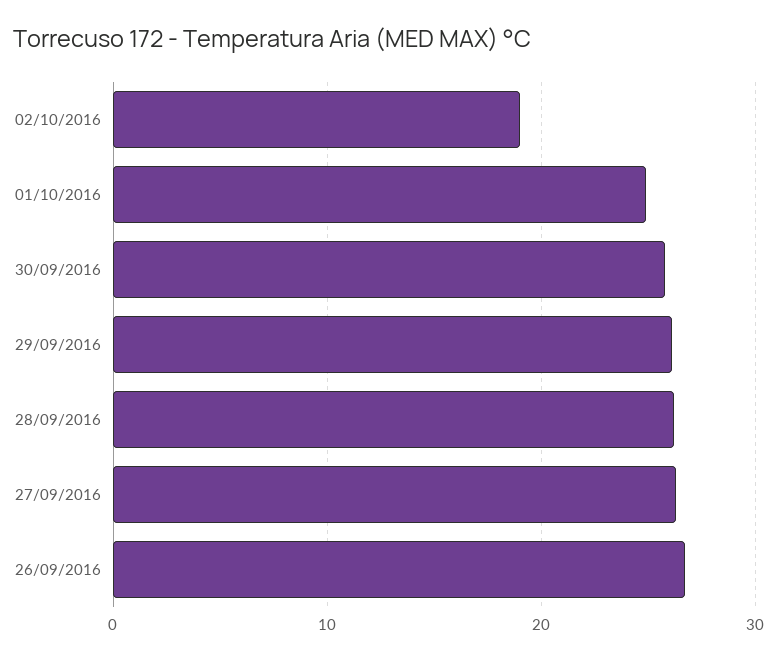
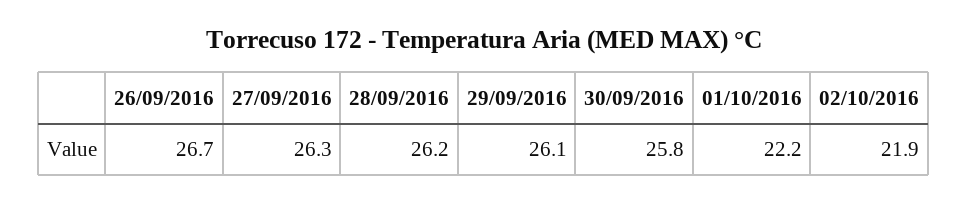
  {
-   "02/10/2016": 19,
+   "02/10/2016": 21.9,
-   "01/10/2016": 25,
+   "01/10/2016": 22.2,
    "30/09/2016": 25.8,
    "29/09/2016": 26.1,
    "28/09/2016": 26.2,
    "27/09/2016": 26.3,
    "26/09/2016": 26.7
  }

